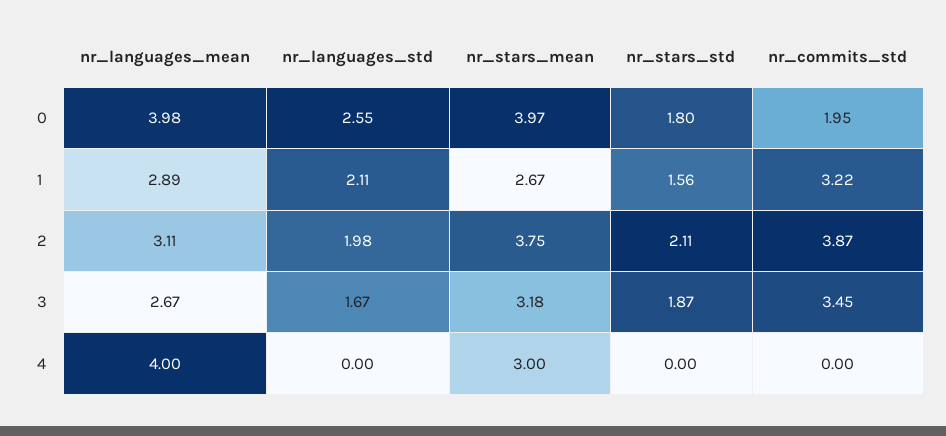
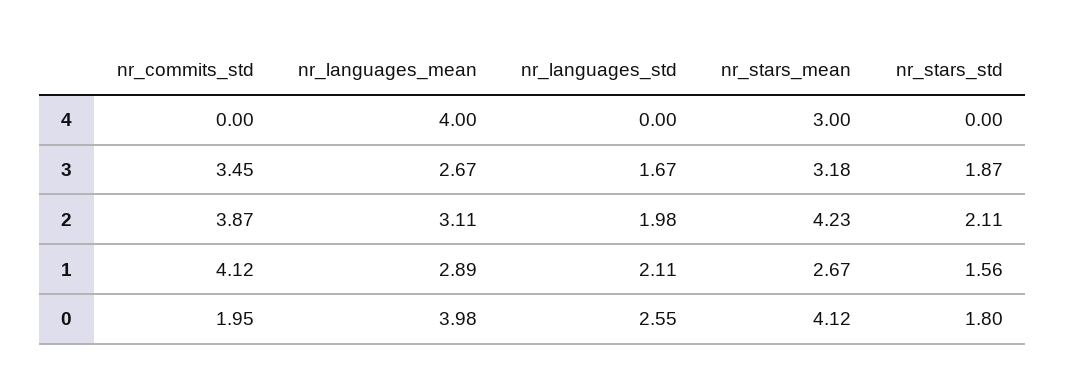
  {
    "nr_languages_mean": {
      "0": 3.98,
      "1": 2.89,
      "2": 3.11,
      "3": 2.67,
      "4": 4
    },
    "nr_languages_std": {
      "0": 2.55,
      "1": 2.11,
      "2": 1.98,
      "3": 1.67,
      "4": 0
    },
    "nr_stars_mean": {
-     "0": 3.97,
+     "0": 4.12,
      "1": 2.67,
-     "2": 3.75,
+     "2": 4.23,
      "3": 3.18,
      "4": 3
    },
    "nr_stars_std": {
      "0": 1.8,
      "1": 1.56,
      "2": 2.11,
      "3": 1.87,
      "4": 0
    },
    "nr_commits_std": {
      "0": 1.95,
-     "1": 3.22,
+     "1": 4.12,
      "2": 3.87,
      "3": 3.45,
      "4": 0
    }
  }

